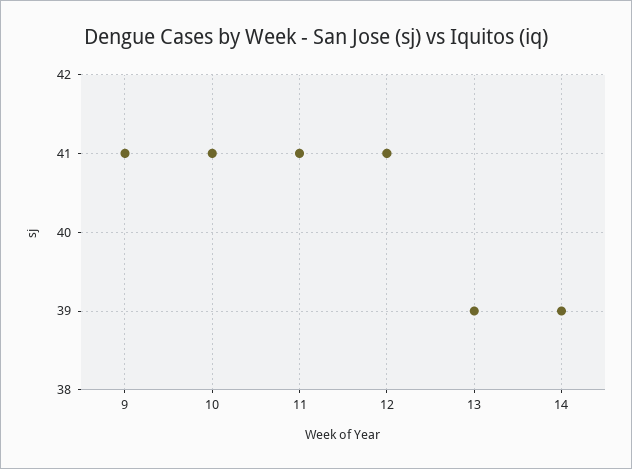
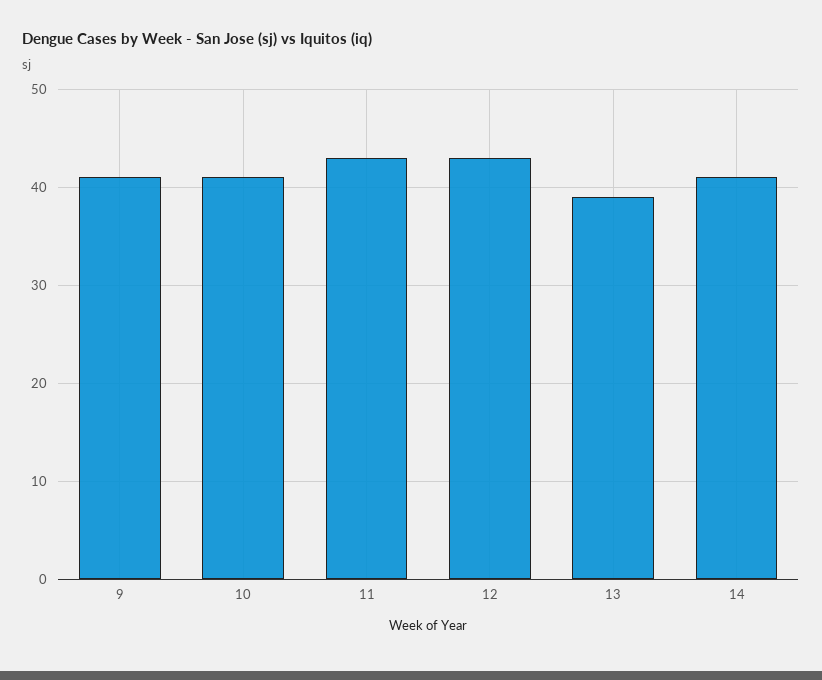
  {
    "9": 41,
    "10": 41,
-   "11": 41,
+   "11": 43,
-   "12": 41,
+   "12": 43,
    "13": 39,
-   "14": 39
+   "14": 41
  }

